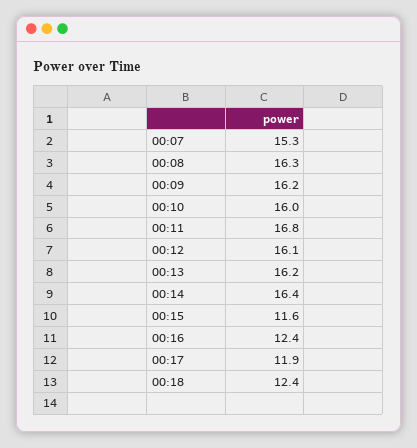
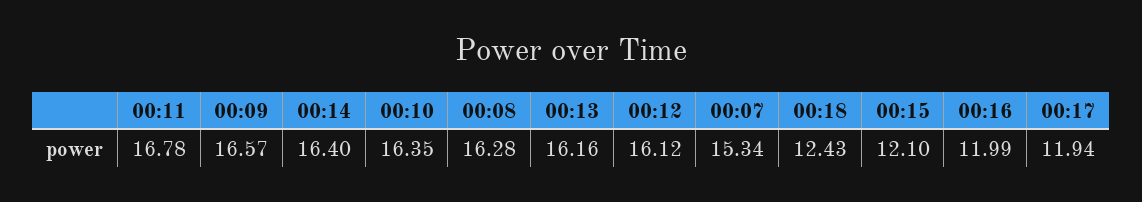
  {
    "00:07": 15.34,
    "00:08": 16.28,
-   "00:09": 16.2,
+   "00:09": 16.57,
-   "00:10": 16,
+   "00:10": 16.35,
    "00:11": 16.78,
    "00:12": 16.12,
    "00:13": 16.16,
    "00:14": 16.4,
-   "00:15": 11.6,
+   "00:15": 12.1,
-   "00:16": 12.4,
+   "00:16": 11.99,
    "00:17": 11.94,
    "00:18": 12.43
  }

